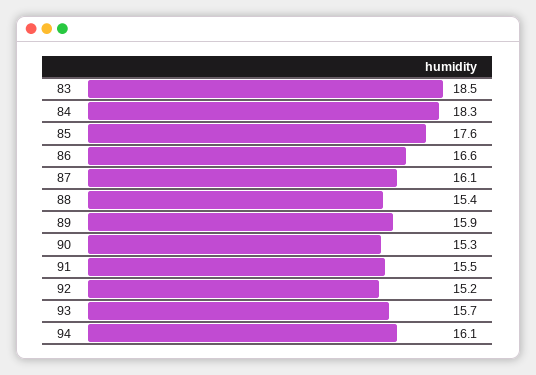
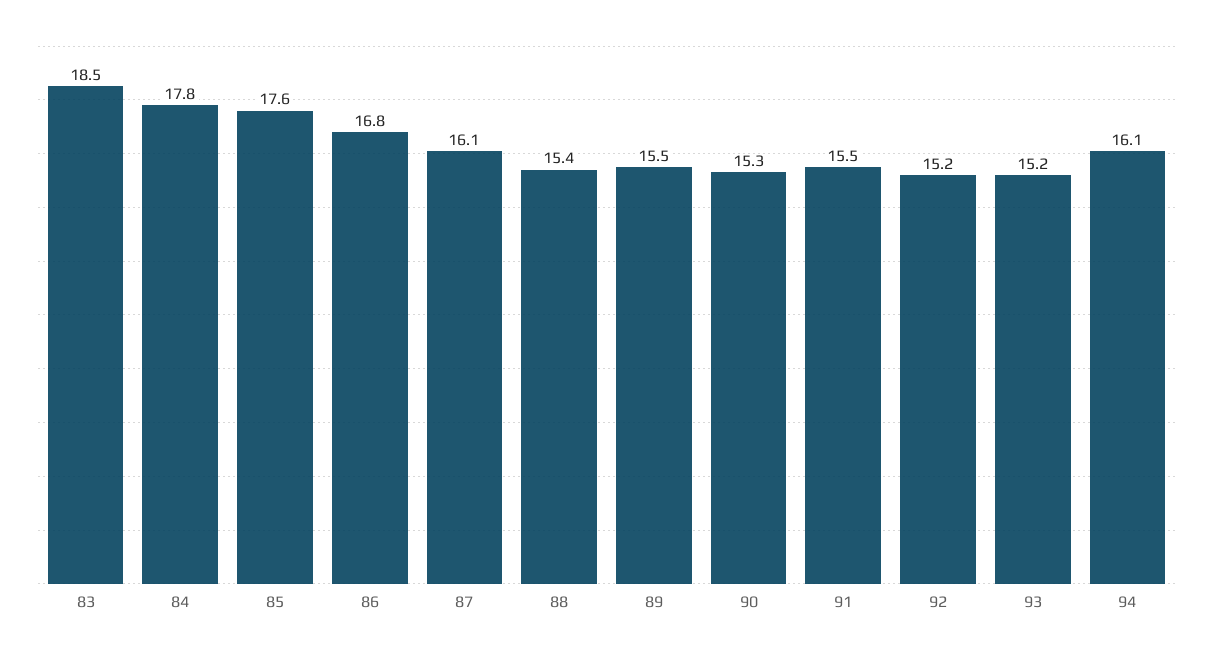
  {
    "83": 18.5,
-   "84": 18.3,
+   "84": 17.8,
    "85": 17.6,
-   "86": 16.6,
+   "86": 16.8,
    "87": 16.1,
    "88": 15.4,
-   "89": 15.9,
+   "89": 15.5,
    "90": 15.3,
    "91": 15.5,
    "92": 15.2,
-   "93": 15.7,
+   "93": 15.2,
    "94": 16.1
  }

